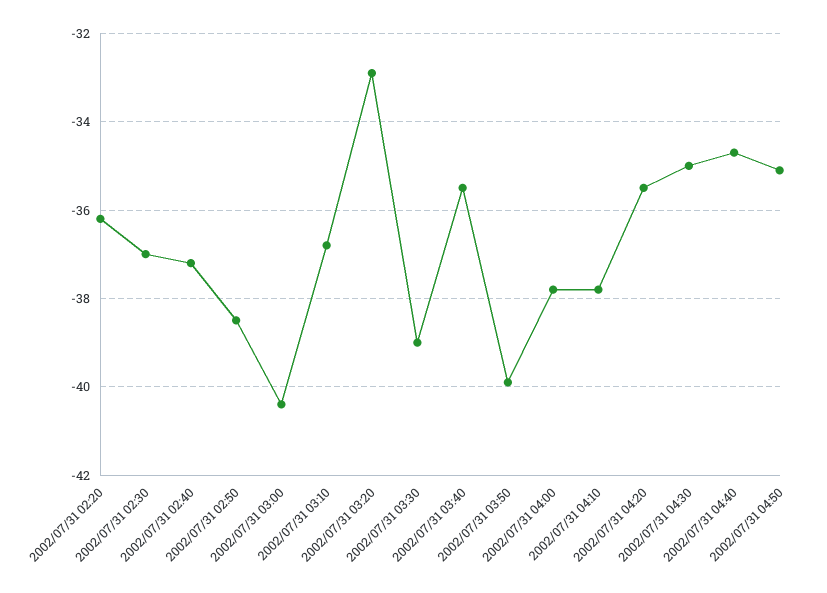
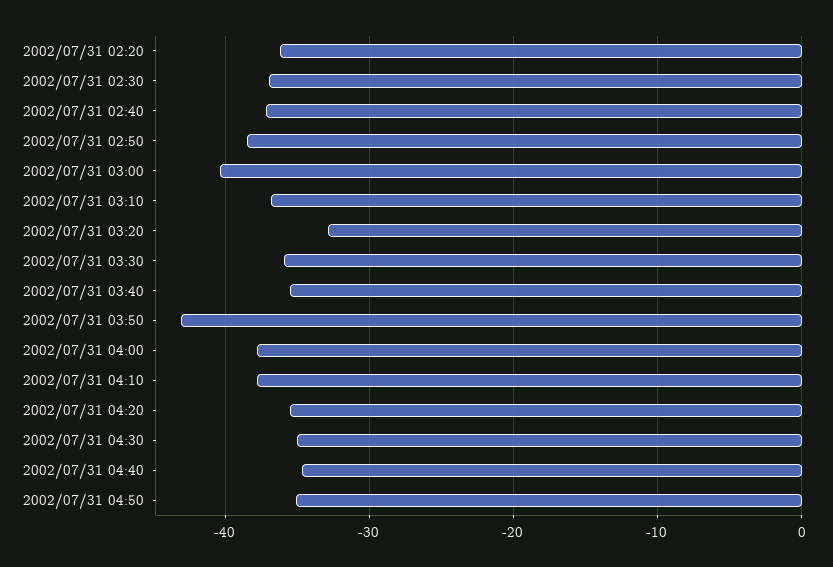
  {
    "2002/07/31 02:20": -36,
    "2002/07/31 02:30": -37,
    "2002/07/31 02:40": -37,
    "2002/07/31 02:50": -38.5,
    "2002/07/31 03:00": -40.5,
    "2002/07/31 03:10": -37,
    "2002/07/31 03:20": -33,
-   "2002/07/31 03:30": -39,
+   "2002/07/31 03:30": -36,
    "2002/07/31 03:40": -35.5,
-   "2002/07/31 03:50": -40,
+   "2002/07/31 03:50": -43,
    "2002/07/31 04:00": -38,
    "2002/07/31 04:10": -38,
    "2002/07/31 04:20": -35.5,
    "2002/07/31 04:30": -35,
    "2002/07/31 04:40": -34.5,
    "2002/07/31 04:50": -35
  }

